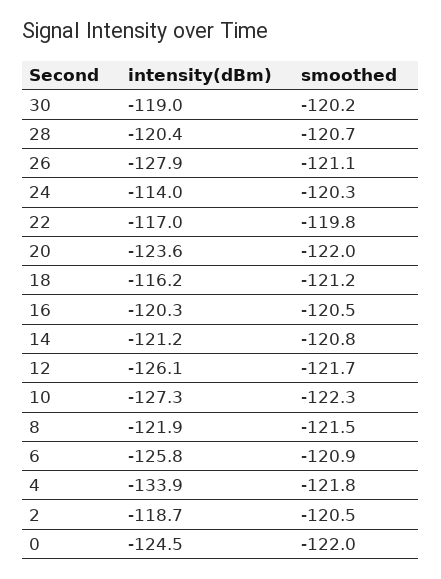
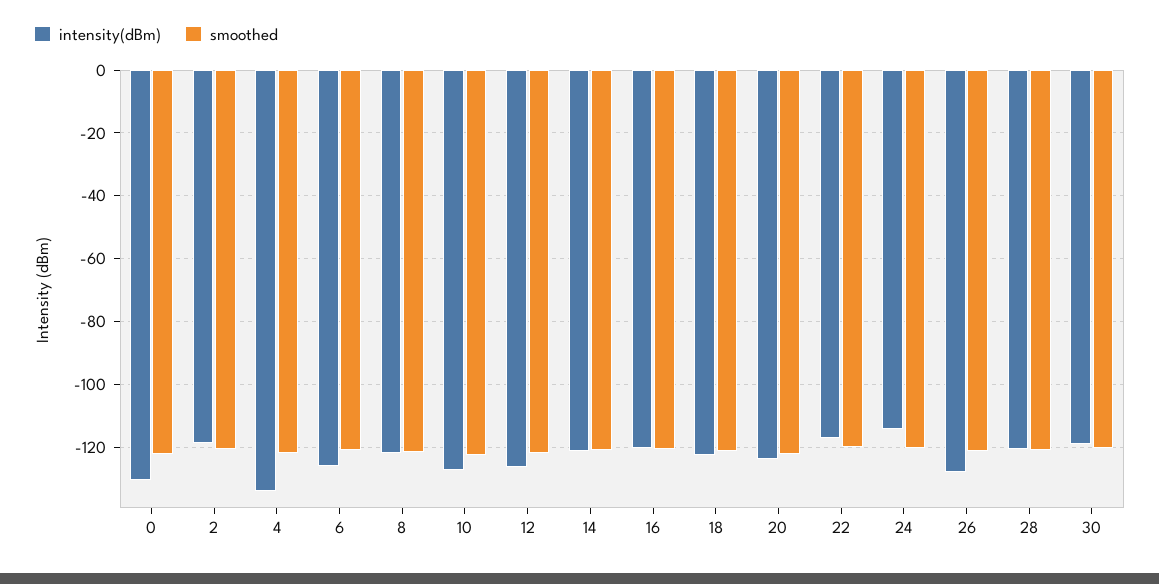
  {
    "intensity(dBm)": {
      "30": -119,
      "28": -120.4,
      "26": -127.9,
      "24": -114,
      "22": -117,
      "20": -123.6,
-     "18": -116.2,
+     "18": -122,
      "16": -120.3,
      "14": -121.2,
      "12": -126.1,
      "10": -127.3,
      "8": -121.9,
      "6": -125.8,
      "4": -133.9,
      "2": -118.7,
-     "0": -124.5
+     "0": -130
    },
    "smoothed": {
      "30": -120.2,
      "28": -120.7,
      "26": -121.1,
      "24": -120.3,
      "22": -119.8,
      "20": -122,
      "18": -121.2,
      "16": -120.5,
      "14": -120.8,
      "12": -121.7,
      "10": -122.3,
      "8": -121.5,
      "6": -120.9,
      "4": -121.8,
      "2": -120.5,
      "0": -122
    }
  }

